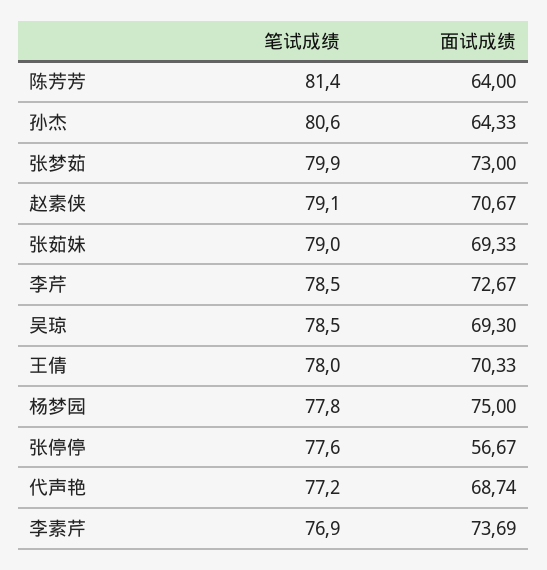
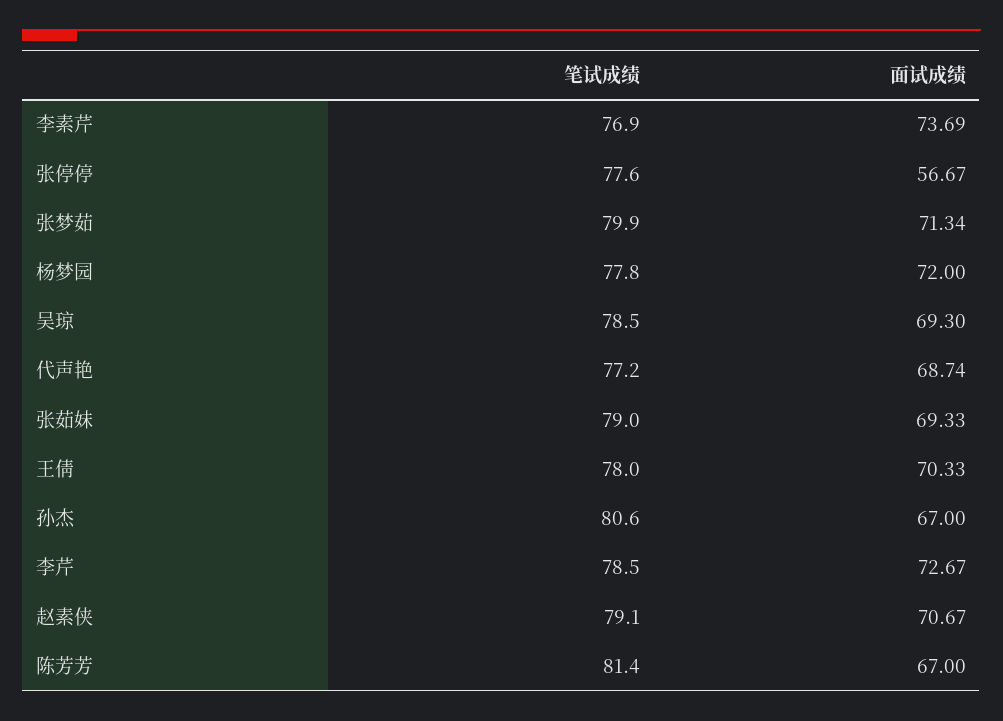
  {
    "笔试成绩": {
      "陈芳芳": 81.4,
      "孙杰": 80.6,
      "张梦茹": 79.9,
      "赵素侠": 79.1,
      "张茹妹": 79,
      "李芹": 78.5,
      "吴琼": 78.5,
      "王倩": 78,
      "杨梦园": 77.8,
      "张停停": 77.6,
      "代声艳": 77.2,
      "李素芹": 76.9
    },
    "面试成绩": {
-     "陈芳芳": 64,
+     "陈芳芳": 67,
-     "孙杰": 64.33,
+     "孙杰": 67,
-     "张梦茹": 73,
+     "张梦茹": 71.34,
      "赵素侠": 70.67,
      "张茹妹": 69.33,
      "李芹": 72.67,
      "吴琼": 69.3,
      "王倩": 70.33,
-     "杨梦园": 75,
+     "杨梦园": 72,
      "张停停": 56.67,
      "代声艳": 68.74,
      "李素芹": 73.69
    }
  }

